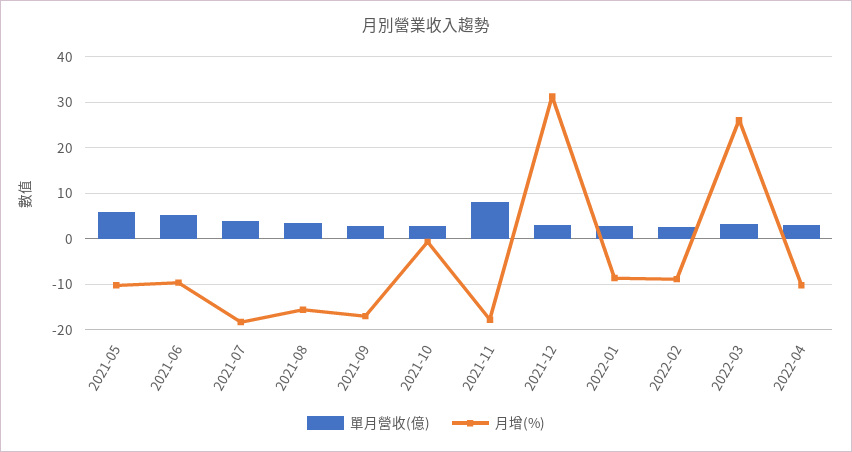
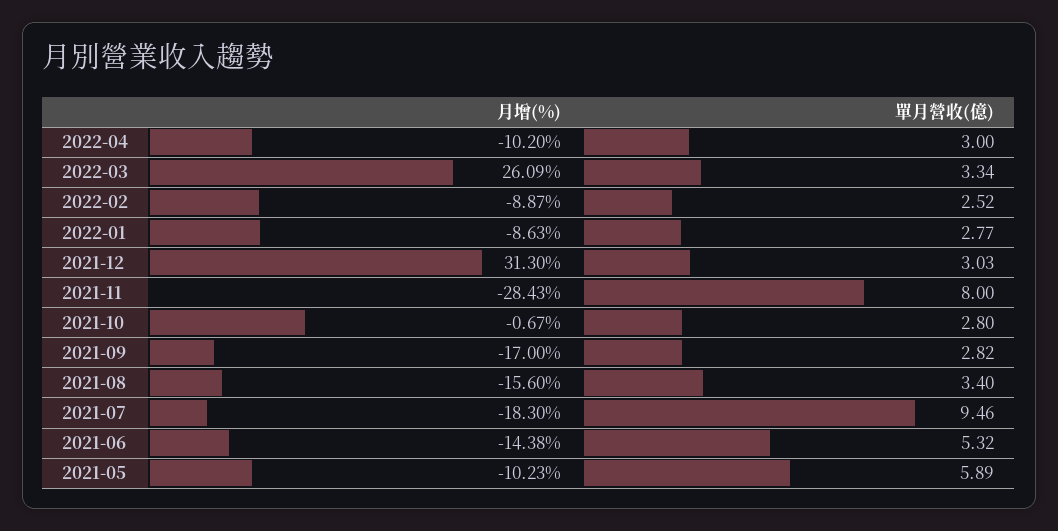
  {
    "單月營收(億)": {
      "2021-05": 5.89,
      "2021-06": 5.32,
-     "2021-07": 4,
+     "2021-07": 9.46,
      "2021-08": 3.4,
      "2021-09": 2.82,
      "2021-10": 2.8,
      "2021-11": 8,
      "2021-12": 3.03,
      "2022-01": 2.77,
      "2022-02": 2.52,
      "2022-03": 3.34,
      "2022-04": 3
    },
    "月增(%)": {
      "2021-05": -10.23,
-     "2021-06": -10,
+     "2021-06": -14.38,
      "2021-07": -18.3,
      "2021-08": -15.6,
      "2021-09": -17,
      "2021-10": -0.67,
-     "2021-11": -18,
+     "2021-11": -28.43,
      "2021-12": 31.3,
      "2022-01": -8.63,
      "2022-02": -8.87,
      "2022-03": 26.09,
      "2022-04": -10.2
    }
  }

